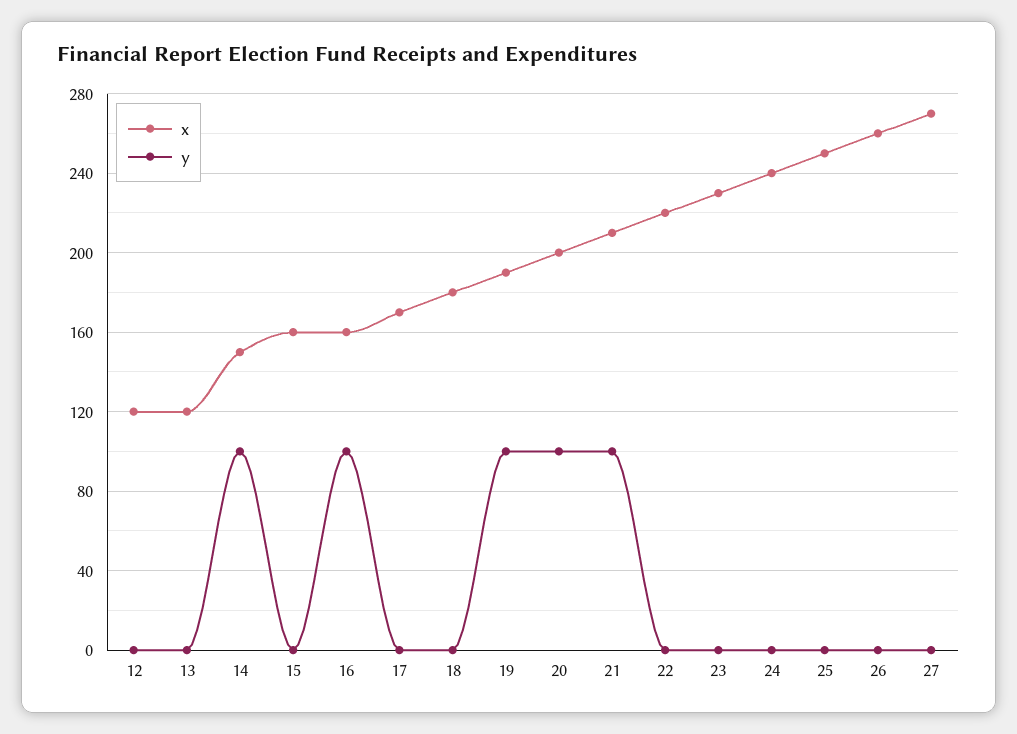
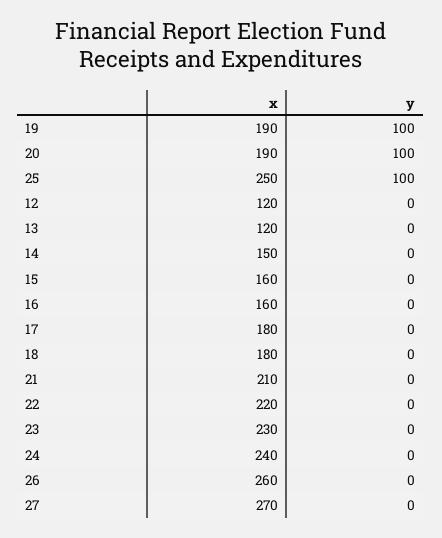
  {
    "x": {
      "12": 120,
      "13": 120,
      "14": 150,
      "15": 160,
      "16": 160,
-     "17": 170,
+     "17": 180,
      "18": 180,
      "19": 190,
-     "20": 200,
+     "20": 190,
      "21": 210,
      "22": 220,
      "23": 230,
      "24": 240,
      "25": 250,
      "26": 260,
      "27": 270
    },
    "y": {
      "12": 0,
      "13": 0,
-     "14": 100,
+     "14": 0,
      "15": 0,
-     "16": 100,
+     "16": 0,
      "17": 0,
      "18": 0,
      "19": 100,
      "20": 100,
-     "21": 100,
+     "21": 0,
      "22": 0,
      "23": 0,
      "24": 0,
-     "25": 0,
+     "25": 100,
      "26": 0,
      "27": 0
    }
  }

